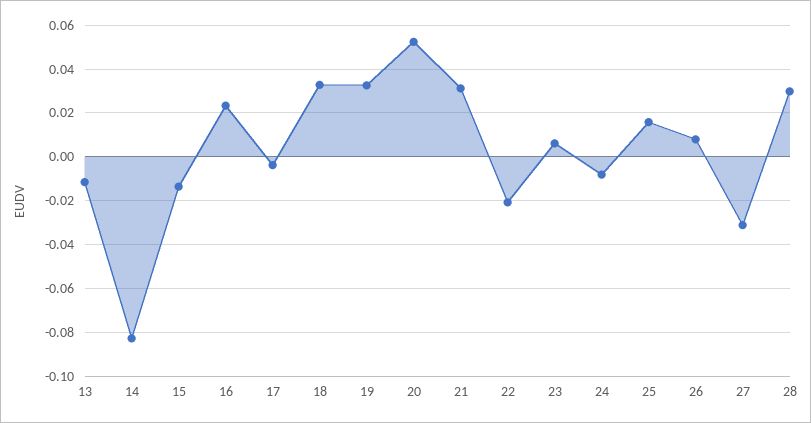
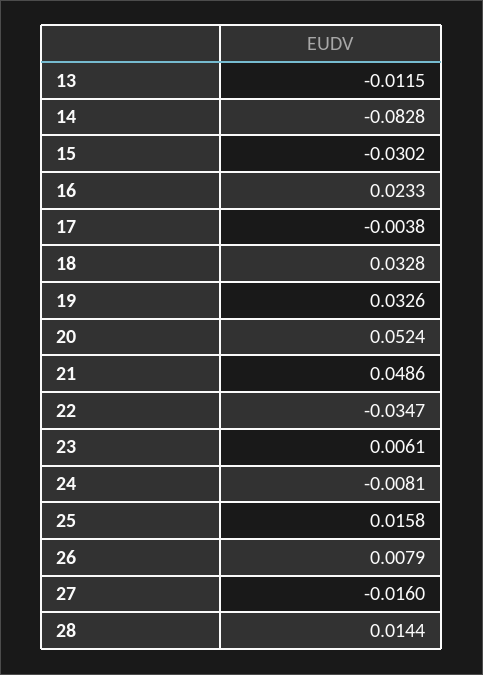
  {
    "13": -0.0115,
    "14": -0.0828,
-   "15": -0.015,
+   "15": -0.0302,
    "16": 0.0233,
    "17": -0.0038,
    "18": 0.0328,
    "19": 0.0326,
    "20": 0.0524,
-   "21": 0.03,
+   "21": 0.0486,
-   "22": -0.02,
+   "22": -0.0347,
    "23": 0.0061,
    "24": -0.0081,
    "25": 0.0158,
    "26": 0.0079,
-   "27": -0.03,
+   "27": -0.016,
-   "28": 0.03
+   "28": 0.0144
  }

